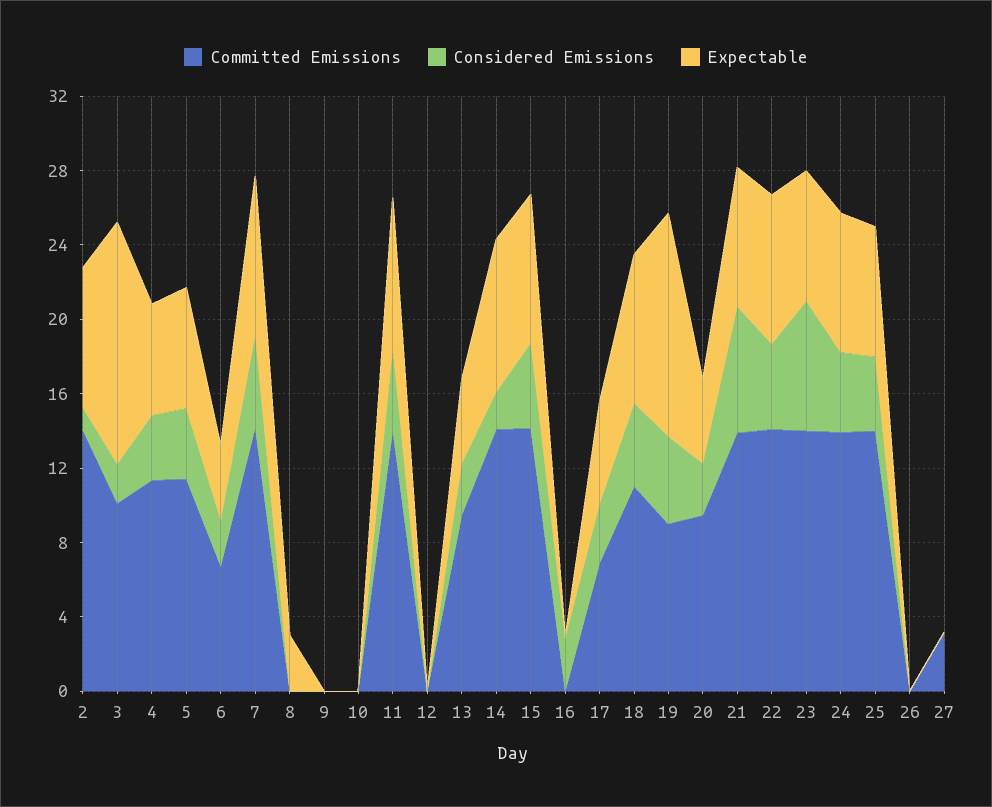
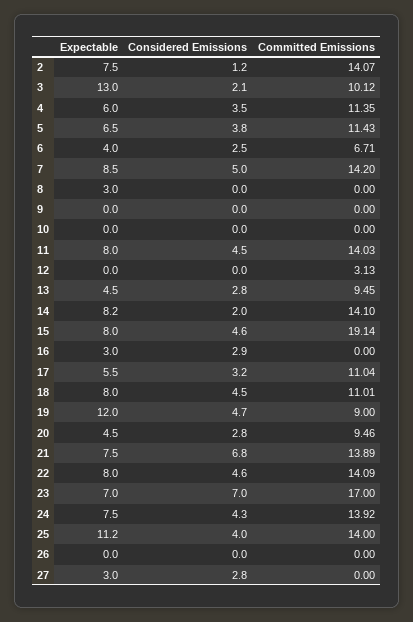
  {
    "Committed Emissions": {
      "2": 14.07,
      "3": 10.12,
      "4": 11.35,
      "5": 11.43,
      "6": 6.71,
      "7": 14.2,
      "8": 0,
      "9": 0,
      "10": 0,
      "11": 14.03,
-     "12": 0,
+     "12": 3.13,
      "13": 9.45,
      "14": 14.1,
-     "15": 14,
+     "15": 19.14,
      "16": 0,
-     "17": 7,
+     "17": 11.04,
      "18": 11.01,
      "19": 9,
      "20": 9.46,
      "21": 13.89,
      "22": 14.09,
-     "23": 14,
+     "23": 17,
      "24": 13.92,
      "25": 14,
      "26": 0,
-     "27": 3
+     "27": 0
    },
    "Considered Emissions": {
      "2": 1.2,
      "3": 2.1,
      "4": 3.5,
      "5": 3.8,
      "6": 2.5,
      "7": 5,
      "8": 0,
      "9": 0,
      "10": 0,
      "11": 4.5,
      "12": 0,
      "13": 2.8,
      "14": 2,
      "15": 4.6,
      "16": 2.9,
      "17": 3.2,
      "18": 4.5,
      "19": 4.7,
      "20": 2.8,
      "21": 6.8,
      "22": 4.6,
      "23": 7,
      "24": 4.3,
      "25": 4,
      "26": 0,
-     "27": 0
+     "27": 2.8
    },
    "Expectable": {
      "2": 7.5,
      "3": 13,
      "4": 6,
      "5": 6.5,
      "6": 4,
      "7": 8.5,
      "8": 3,
      "9": 0,
      "10": 0,
      "11": 8,
      "12": 0,
      "13": 4.5,
      "14": 8.2,
      "15": 8,
-     "16": 0,
+     "16": 3,
      "17": 5.5,
      "18": 8,
      "19": 12,
      "20": 4.5,
      "21": 7.5,
      "22": 8,
      "23": 7,
      "24": 7.5,
-     "25": 7,
+     "25": 11.2,
      "26": 0,
-     "27": 0
+     "27": 3
    }
  }

